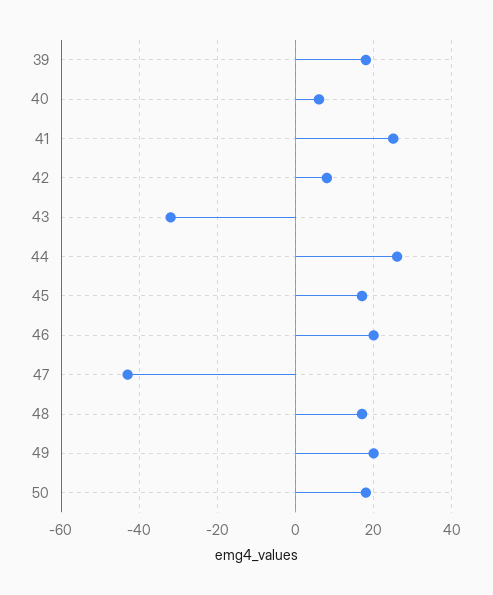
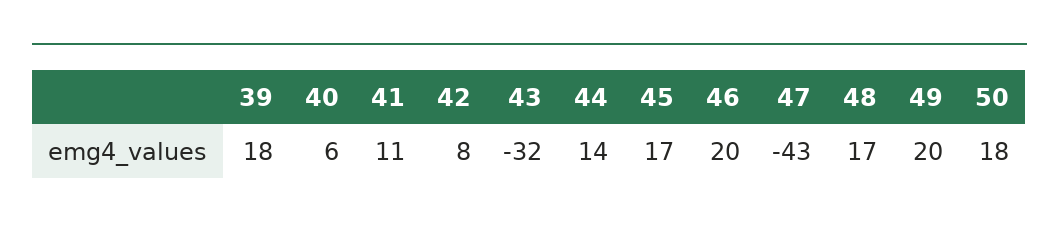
  {
    "39": 18,
    "40": 6,
-   "41": 25,
+   "41": 11,
    "42": 8,
    "43": -32,
-   "44": 25,
+   "44": 14,
    "45": 17,
    "46": 20,
    "47": -43,
    "48": 17,
    "49": 20,
    "50": 18
  }

